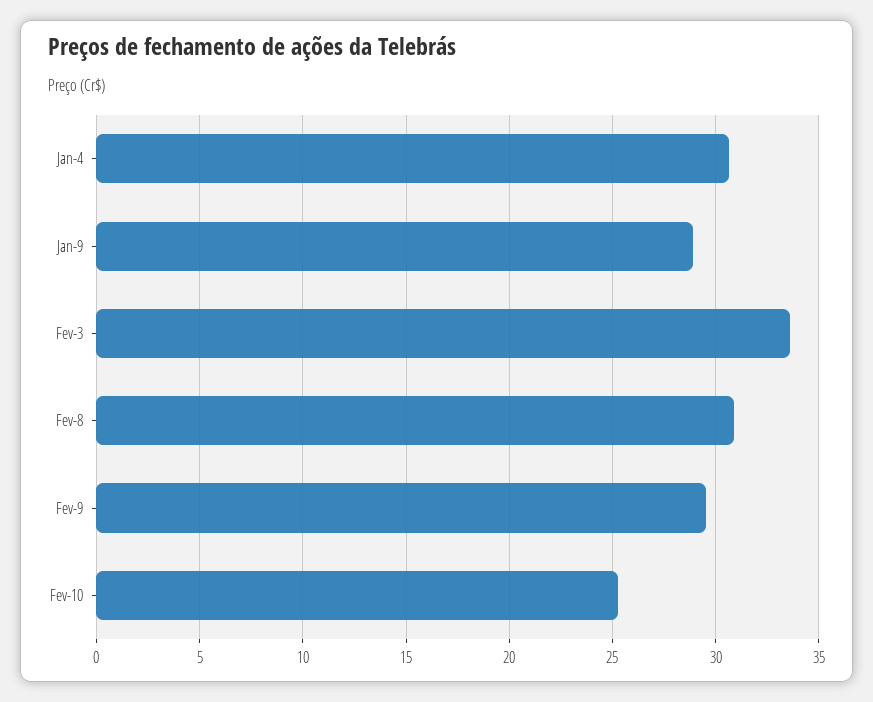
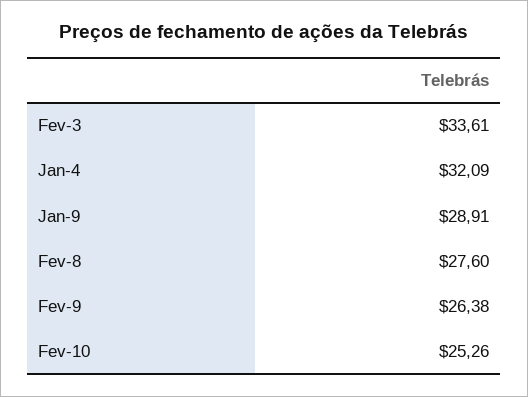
  {
-   "Jan-4": 30.5,
+   "Jan-4": 32.09,
    "Jan-9": 28.91,
    "Fev-3": 33.61,
-   "Fev-8": 31,
+   "Fev-8": 27.6,
-   "Fev-9": 29.5,
+   "Fev-9": 26.38,
    "Fev-10": 25.26
  }

